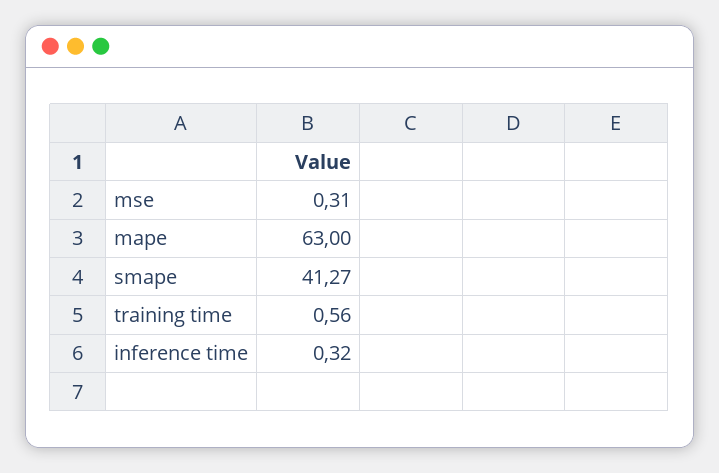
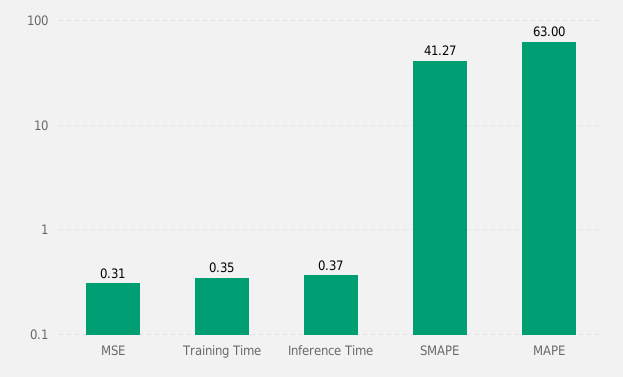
  {
    "mse": 0.31,
    "mape": 63,
    "smape": 41.27,
-   "training time": 0.56,
+   "training time": 0.35,
-   "inference time": 0.32
+   "inference time": 0.37
  }

